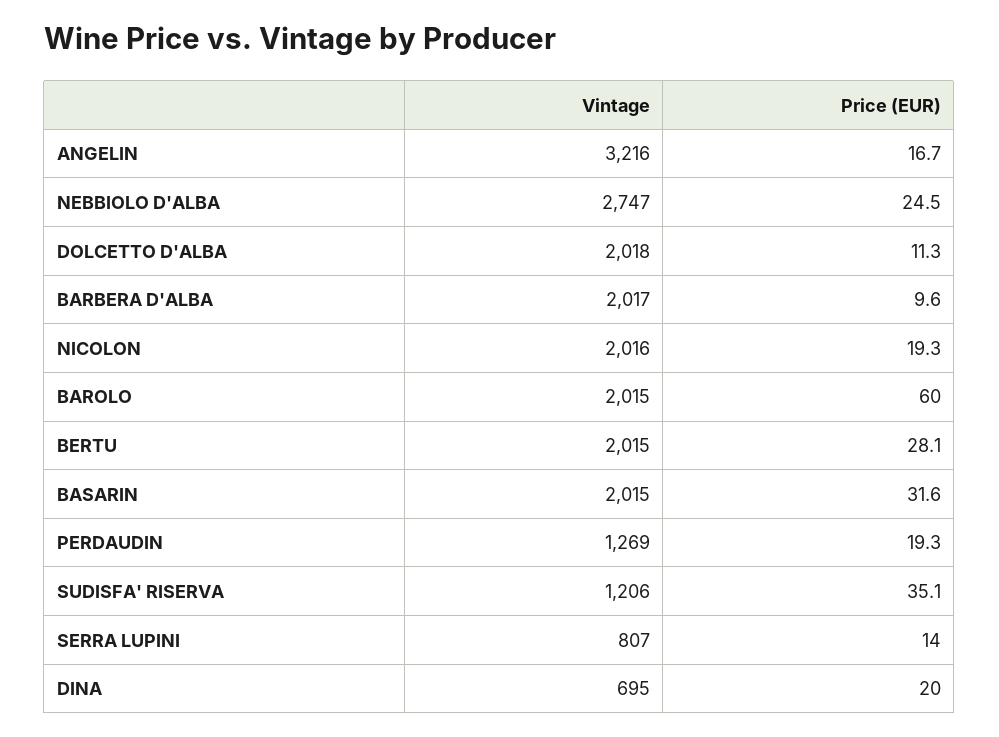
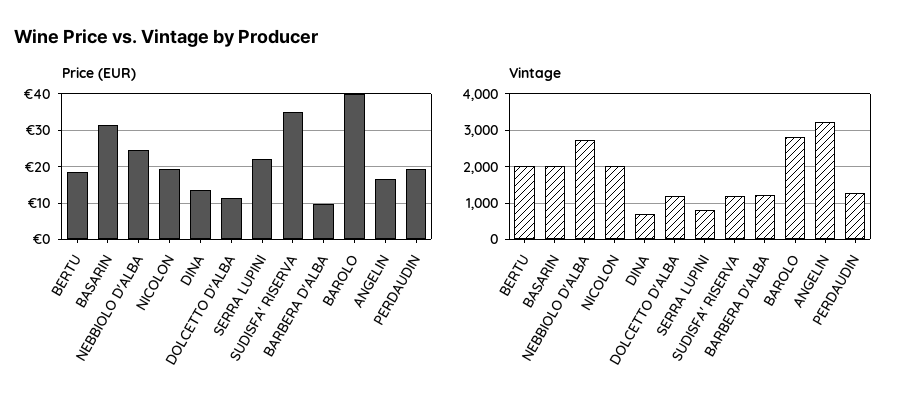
  {
    "Vintage": {
      "ANGELIN": 3216,
      "NEBBIOLO D'ALBA": 2747,
-     "DOLCETTO D'ALBA": 2018,
+     "DOLCETTO D'ALBA": 1200,
-     "BARBERA D'ALBA": 2017,
+     "BARBERA D'ALBA": 1200,
      "NICOLON": 2016,
-     "BAROLO": 2015,
+     "BAROLO": 2800,
      "BERTU": 2015,
      "BASARIN": 2015,
      "PERDAUDIN": 1269,
      "SUDISFA' RISERVA": 1206,
      "SERRA LUPINI": 807,
      "DINA": 695
    },
    "Price (EUR)": {
      "ANGELIN": 16.7,
      "NEBBIOLO D'ALBA": 24.5,
      "DOLCETTO D'ALBA": 11.3,
      "BARBERA D'ALBA": 9.6,
      "NICOLON": 19.3,
-     "BAROLO": 60,
+     "BAROLO": 40,
-     "BERTU": 28.1,
+     "BERTU": 18,
      "BASARIN": 31.6,
      "PERDAUDIN": 19.3,
      "SUDISFA' RISERVA": 35.1,
-     "SERRA LUPINI": 14,
+     "SERRA LUPINI": 22,
-     "DINA": 20
+     "DINA": 14
    }
  }

